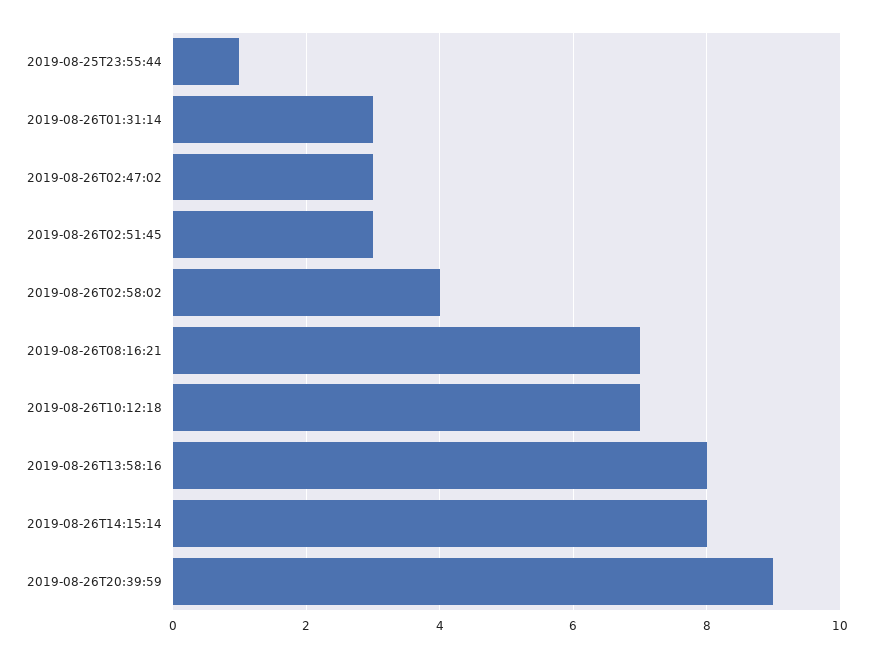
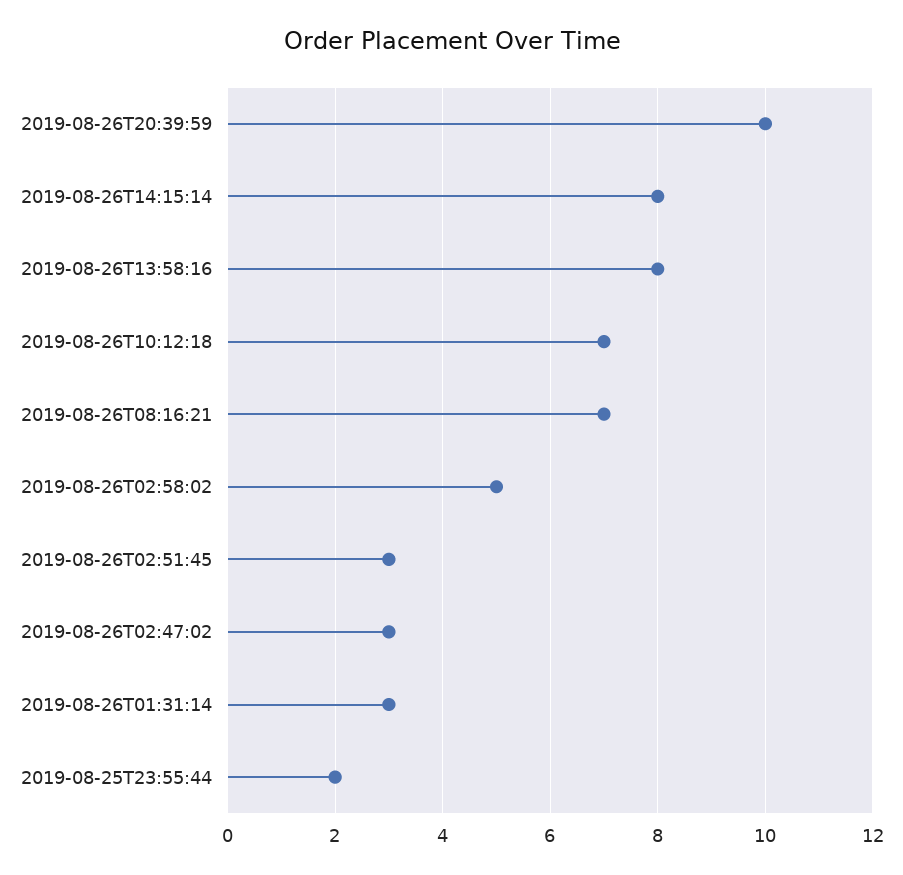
  {
-   "2019-08-25T23:55:44": 1,
+   "2019-08-25T23:55:44": 2,
    "2019-08-26T01:31:14": 3,
    "2019-08-26T02:47:02": 3,
    "2019-08-26T02:51:45": 3,
-   "2019-08-26T02:58:02": 4,
+   "2019-08-26T02:58:02": 5,
    "2019-08-26T08:16:21": 7,
    "2019-08-26T10:12:18": 7,
    "2019-08-26T13:58:16": 8,
    "2019-08-26T14:15:14": 8,
-   "2019-08-26T20:39:59": 9
+   "2019-08-26T20:39:59": 10
  }

